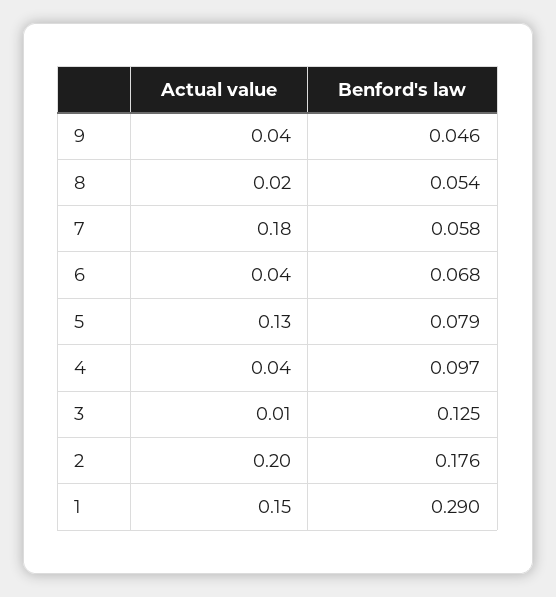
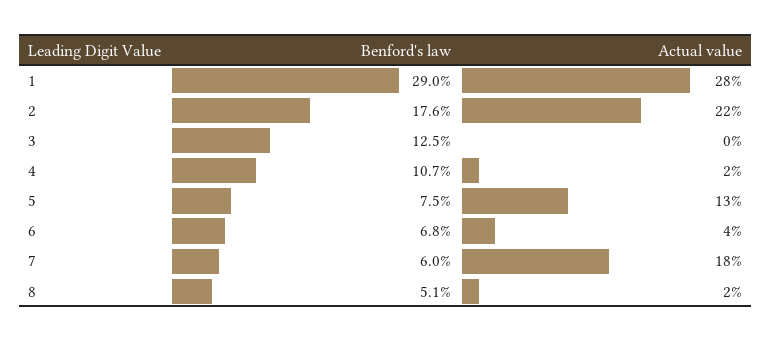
  {
    "Actual value": {
-     "9": 0.04,
      "8": 0.02,
      "7": 0.18,
      "6": 0.04,
      "5": 0.13,
-     "4": 0.04,
+     "4": 0.02,
-     "3": 0.01,
+     "3": 0,
-     "2": 0.2,
+     "2": 0.22,
-     "1": 0.15
+     "1": 0.28
    },
    "Benford's law": {
-     "9": 0.046,
-     "8": 0.054,
+     "8": 0.051,
-     "7": 0.058,
+     "7": 0.06,
      "6": 0.068,
-     "5": 0.079,
+     "5": 0.075,
-     "4": 0.097,
+     "4": 0.107,
      "3": 0.125,
      "2": 0.176,
      "1": 0.29
    }
  }

